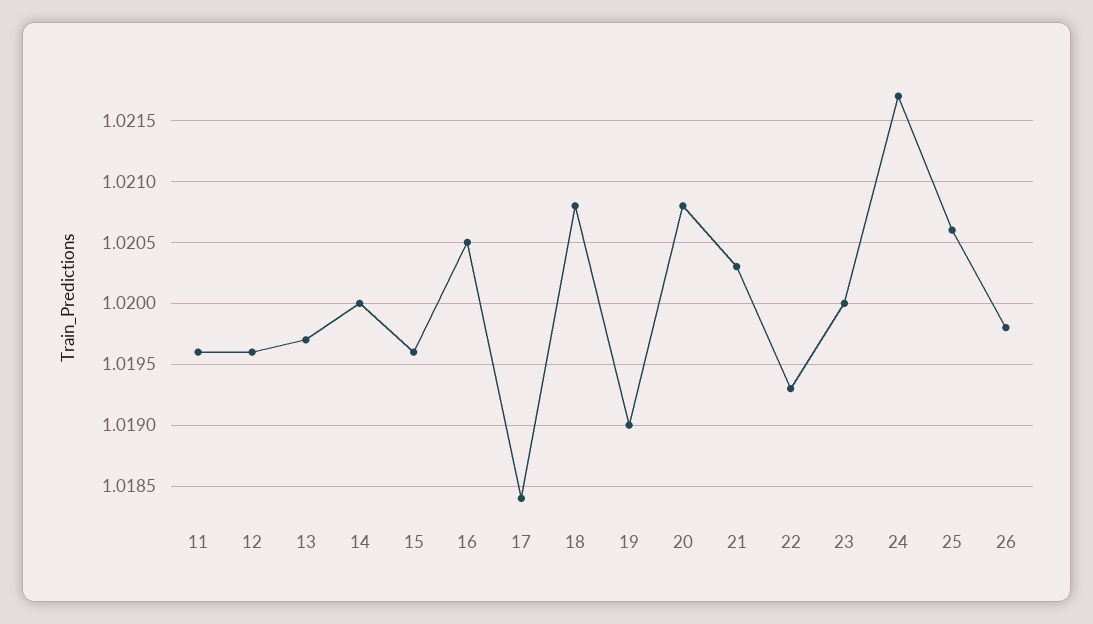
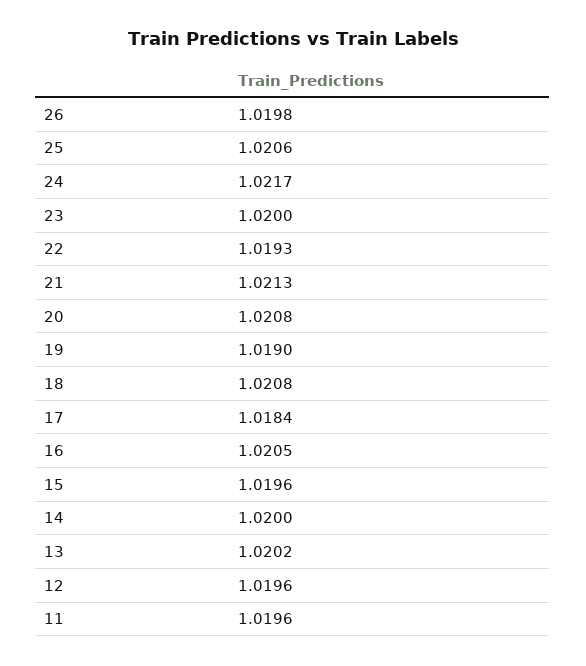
  {
    "11": 1.0196,
    "12": 1.0196,
-   "13": 1.0197,
+   "13": 1.0202,
    "14": 1.02,
    "15": 1.0196,
    "16": 1.0205,
    "17": 1.0184,
    "18": 1.0208,
    "19": 1.019,
    "20": 1.0208,
-   "21": 1.0203,
+   "21": 1.0213,
    "22": 1.0193,
    "23": 1.02,
    "24": 1.0217,
    "25": 1.0206,
    "26": 1.0198
  }

